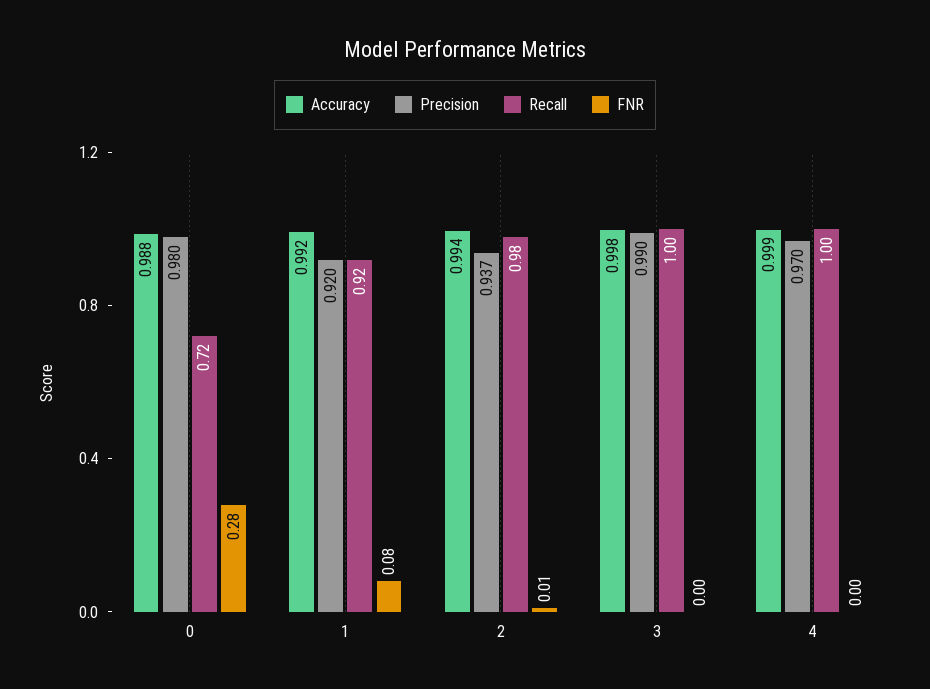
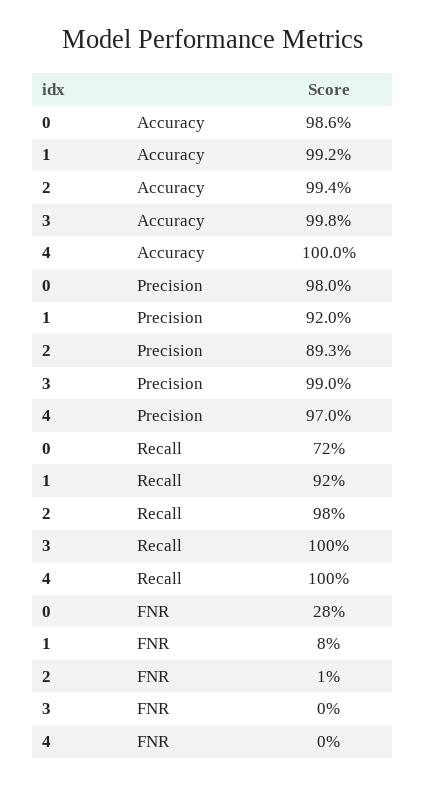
  {
    "Accuracy": {
-     "0": 0.988,
+     "0": 0.986,
      "1": 0.992,
      "2": 0.994,
      "3": 0.998,
-     "4": 0.999
+     "4": 1
    },
    "Precision": {
      "0": 0.98,
      "1": 0.92,
-     "2": 0.937,
+     "2": 0.893,
      "3": 0.99,
      "4": 0.97
    },
    "Recall": {
      "0": 0.72,
      "1": 0.92,
      "2": 0.98,
      "3": 1,
      "4": 1
    },
    "FNR": {
      "0": 0.28,
      "1": 0.08,
      "2": 0.01,
      "3": 0,
      "4": 0
    }
  }

